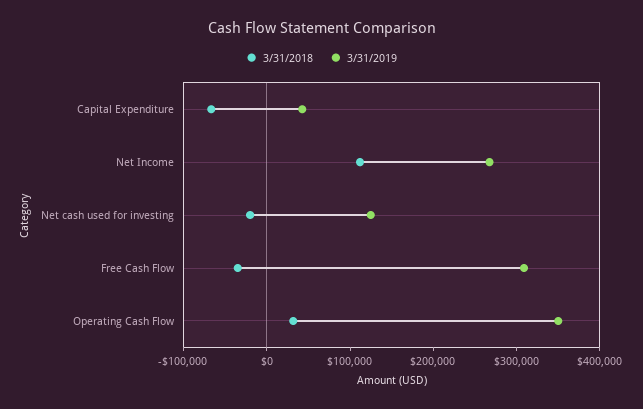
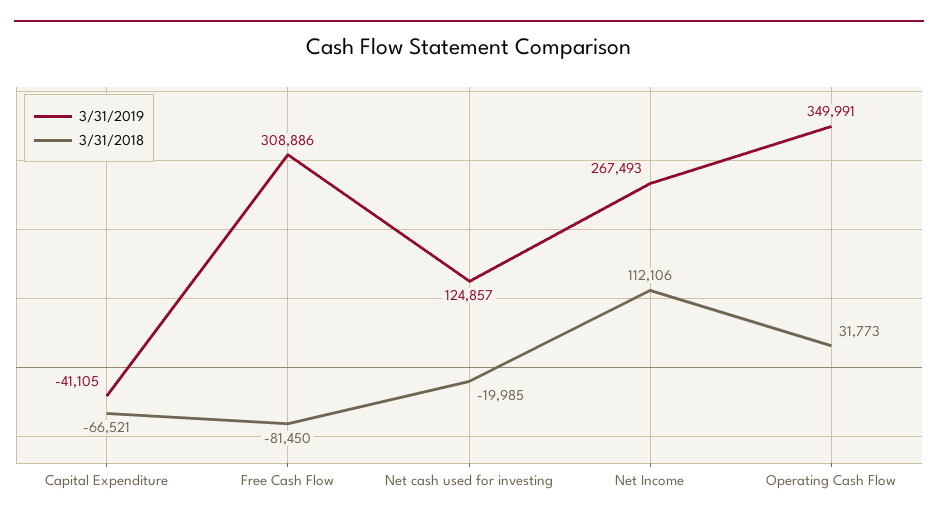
  {
    "3/31/2018": {
      "Capital Expenditure": -66521,
      "Net Income": 112106,
      "Net cash used for investing": -19985,
-     "Free Cash Flow": -40000,
+     "Free Cash Flow": -81450,
      "Operating Cash Flow": 31773
    },
    "3/31/2019": {
-     "Capital Expenditure": 40000,
+     "Capital Expenditure": -41105,
      "Net Income": 267493,
      "Net cash used for investing": 124857,
      "Free Cash Flow": 308886,
      "Operating Cash Flow": 349991
    }
  }

